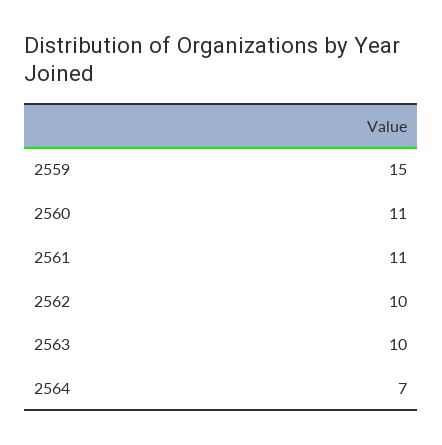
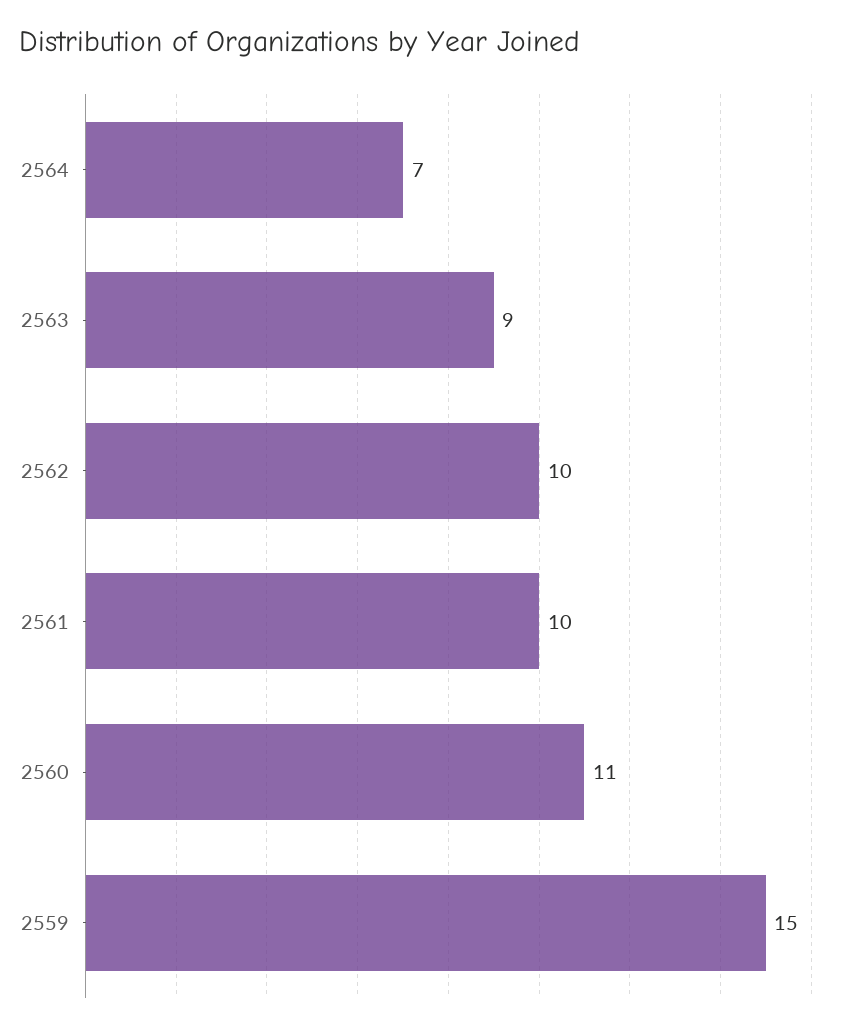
  {
    "2559": 15,
    "2560": 11,
-   "2561": 11,
+   "2561": 10,
    "2562": 10,
-   "2563": 10,
+   "2563": 9,
    "2564": 7
  }

